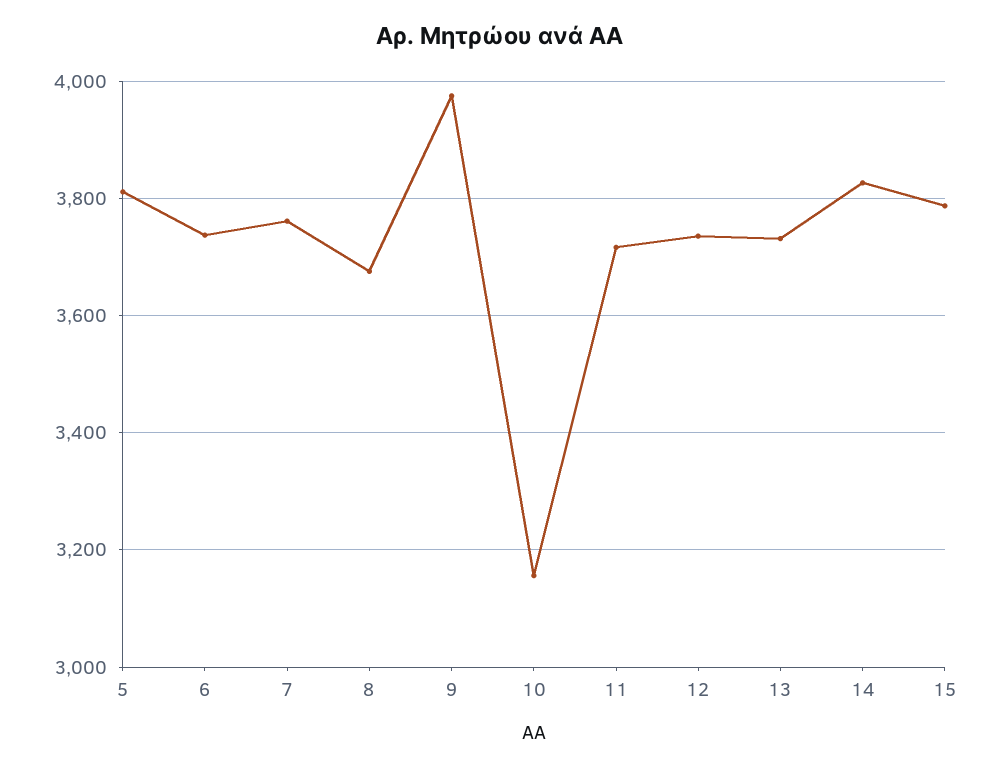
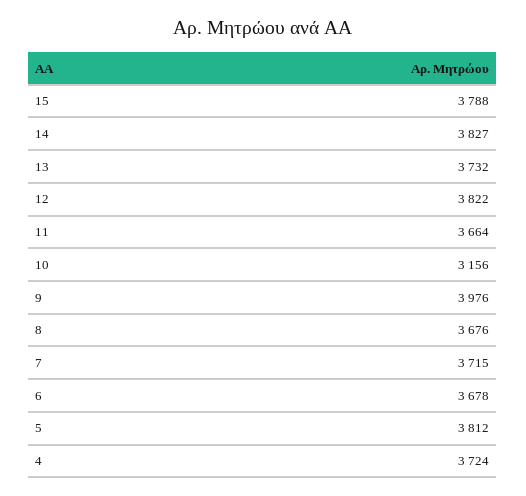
  {
    "5": 3812,
-   "6": 3740,
+   "6": 3678,
-   "7": 3760,
+   "7": 3715,
    "8": 3676,
    "9": 3976,
    "10": 3156,
-   "11": 3720,
+   "11": 3664,
-   "12": 3740,
+   "12": 3822,
    "13": 3732,
    "14": 3827,
-   "15": 3788
+   "15": 3788,
+   "4": 3724
  }

